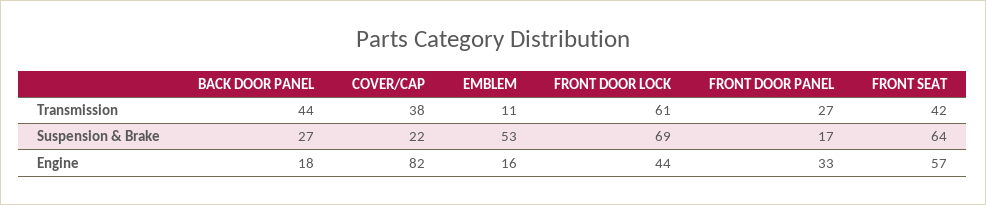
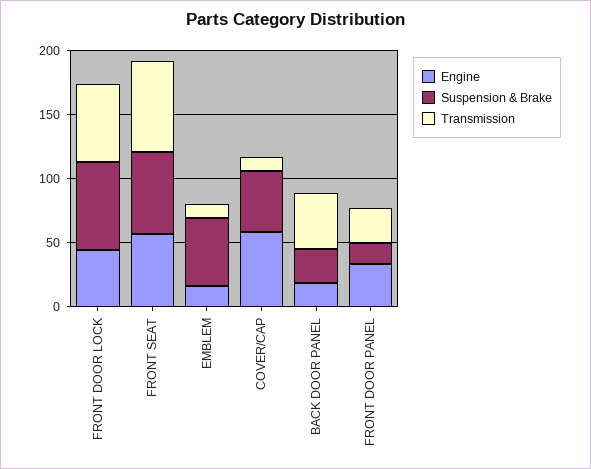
  {
    "Transmission": {
      "BACK DOOR PANEL": 44,
-     "COVER/CAP": 38,
+     "COVER/CAP": 10,
      "EMBLEM": 11,
      "FRONT DOOR LOCK": 61,
      "FRONT DOOR PANEL": 27,
-     "FRONT SEAT": 42
+     "FRONT SEAT": 70
    },
    "Suspension & Brake": {
      "BACK DOOR PANEL": 27,
-     "COVER/CAP": 22,
+     "COVER/CAP": 50,
      "EMBLEM": 53,
      "FRONT DOOR LOCK": 69,
      "FRONT DOOR PANEL": 17,
      "FRONT SEAT": 64
    },
    "Engine": {
      "BACK DOOR PANEL": 18,
-     "COVER/CAP": 82,
+     "COVER/CAP": 60,
      "EMBLEM": 16,
      "FRONT DOOR LOCK": 44,
      "FRONT DOOR PANEL": 33,
      "FRONT SEAT": 57
    }
  }

